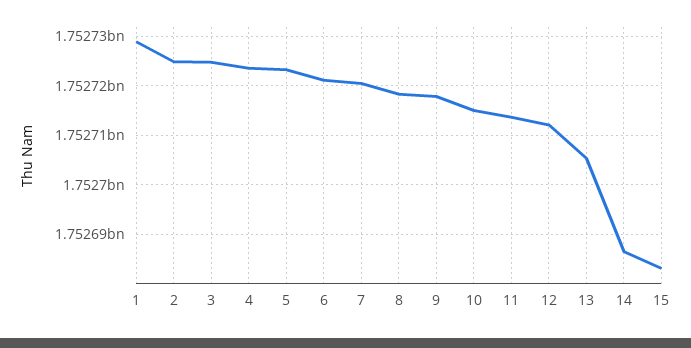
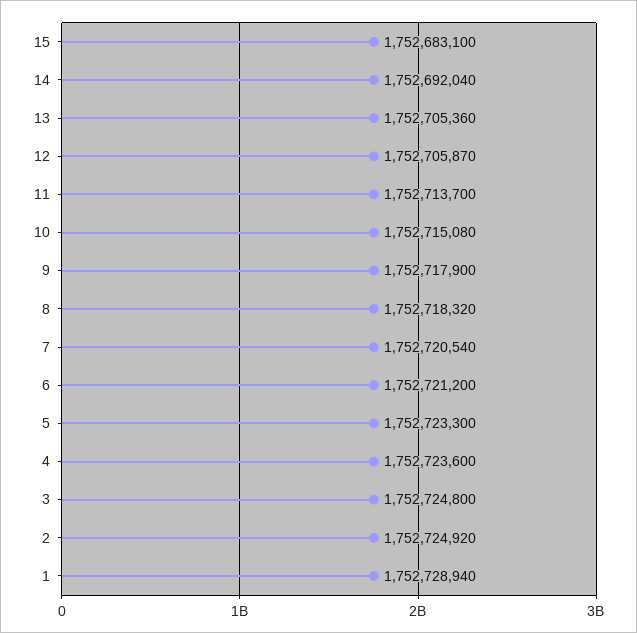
  {
    "1": 1752728940,
    "2": 1752724920,
    "3": 1752724800,
    "4": 1752723600,
    "5": 1752723300,
    "6": 1752721200,
    "7": 1752720540,
    "8": 1752718320,
    "9": 1752717900,
    "10": 1752715080,
    "11": 1752713700,
-   "12": 1752712000,
+   "12": 1752705870,
    "13": 1752705360,
-   "14": 1752686000,
+   "14": 1752692040,
    "15": 1752683100
  }

